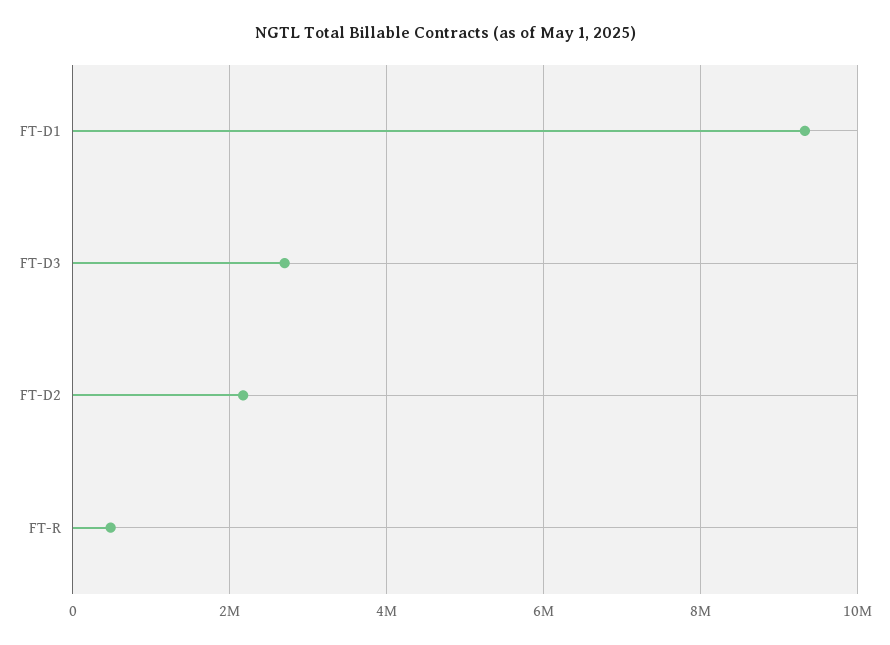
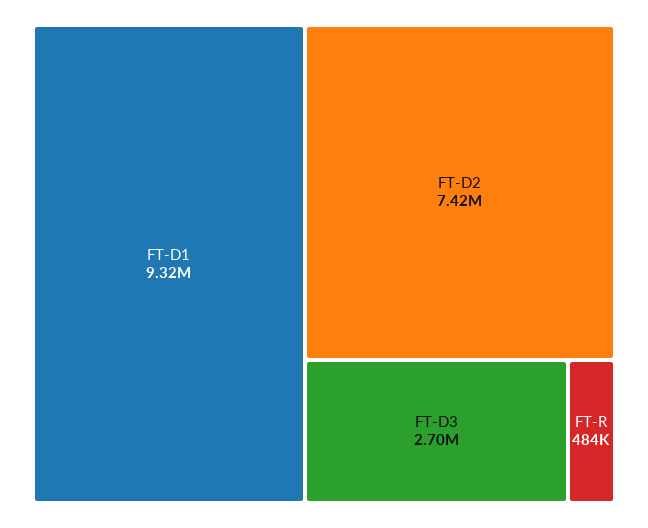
  {
    "FT-D1": 9320000,
    "FT-D3": 2700000,
-   "FT-D2": 2200000,
+   "FT-D2": 7420000,
    "FT-R": 484000
  }

